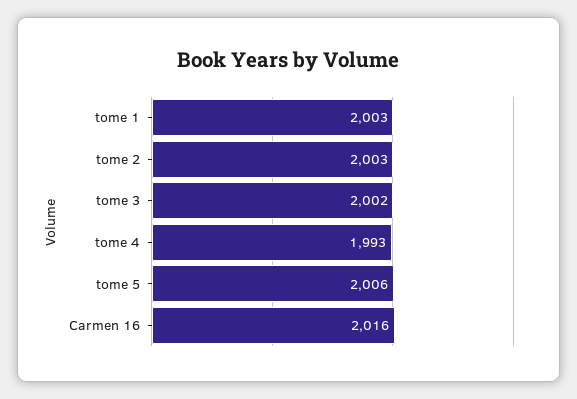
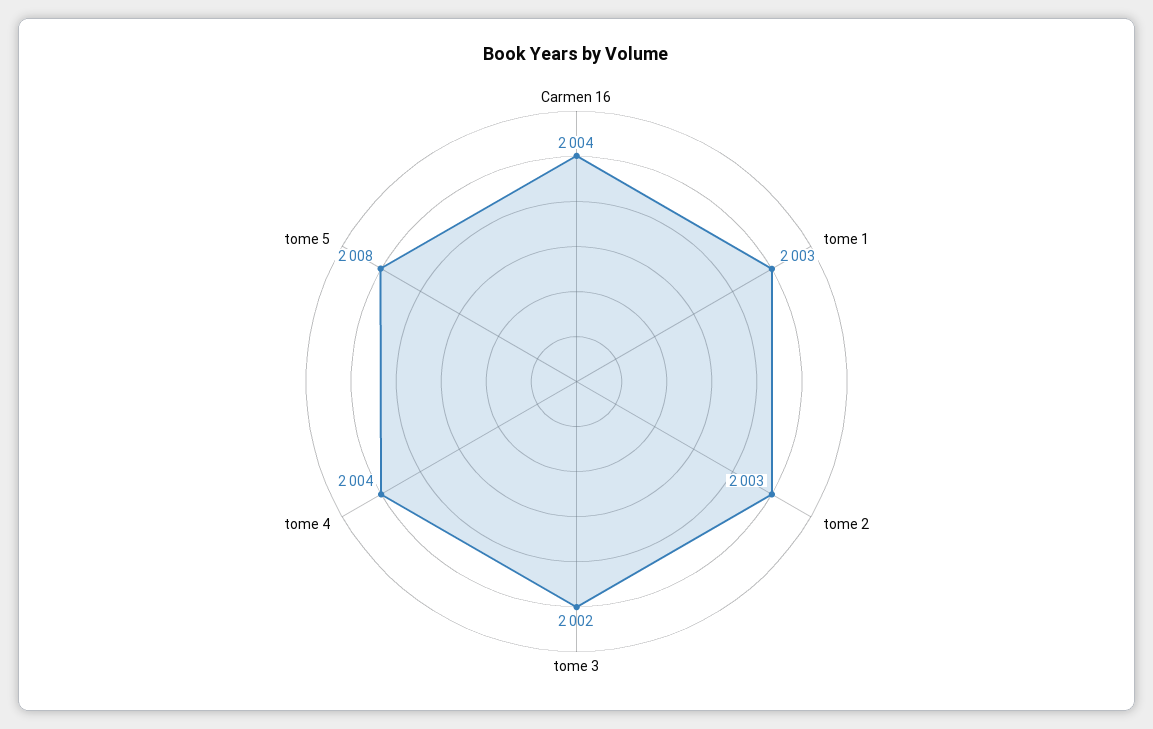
  {
    "tome 1": 2003,
    "tome 2": 2003,
    "tome 3": 2002,
-   "tome 4": 1993,
+   "tome 4": 2004,
-   "tome 5": 2006,
+   "tome 5": 2008,
-   "Carmen 16": 2016
+   "Carmen 16": 2004
  }

